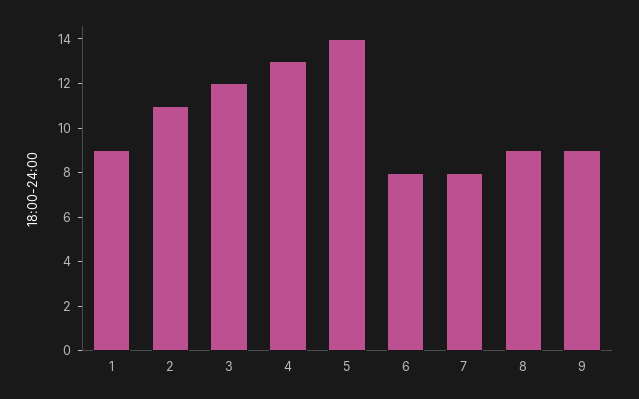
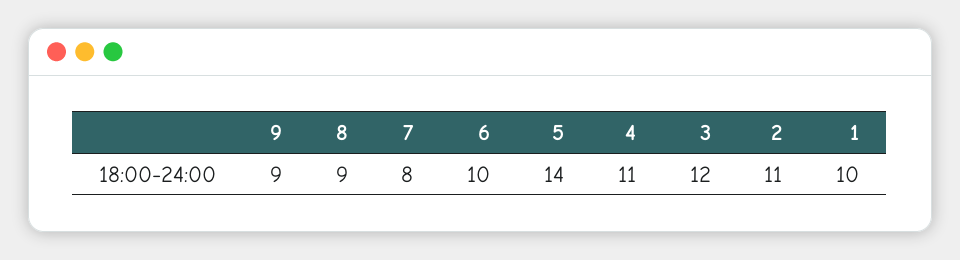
  {
-   "1": 9,
+   "1": 10,
    "2": 11,
    "3": 12,
-   "4": 13,
+   "4": 11,
    "5": 14,
-   "6": 8,
+   "6": 10,
    "7": 8,
    "8": 9,
    "9": 9
  }

